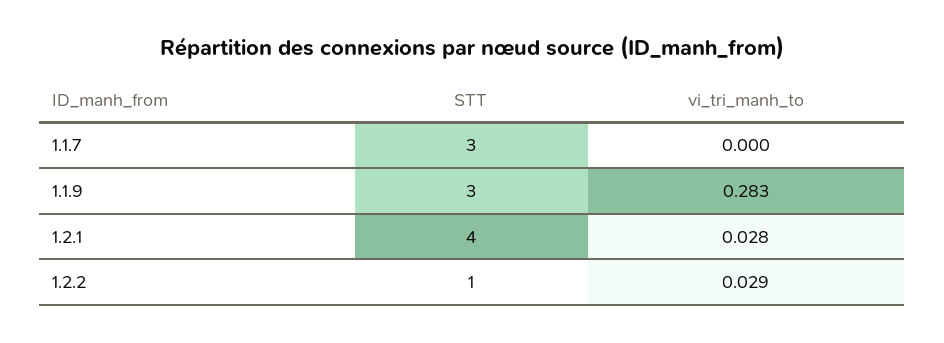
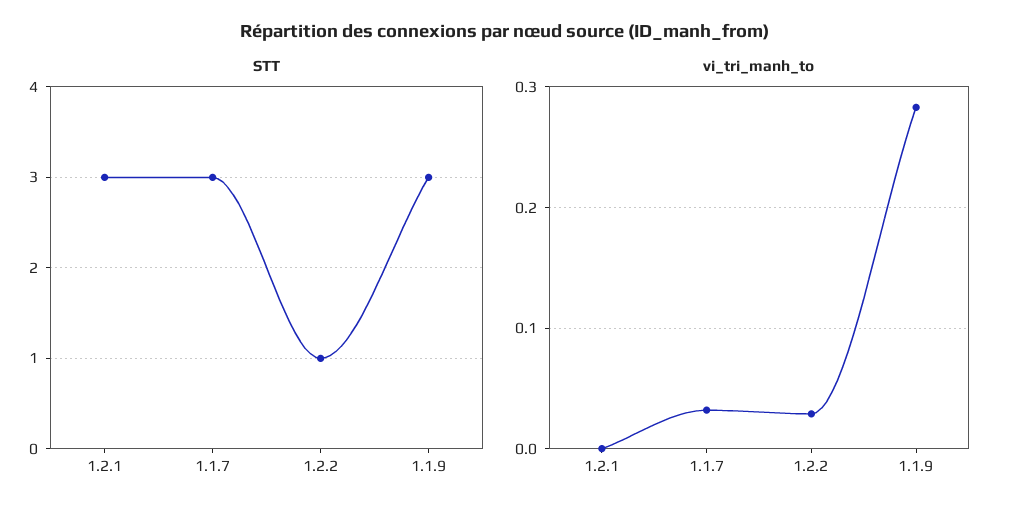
  {
    "STT": {
      "1.1.7": 3,
      "1.1.9": 3,
-     "1.2.1": 4,
+     "1.2.1": 3,
      "1.2.2": 1
    },
    "vi_tri_manh_to": {
-     "1.1.7": 0,
+     "1.1.7": 0.03,
      "1.1.9": 0.283,
-     "1.2.1": 0.028,
+     "1.2.1": 0,
      "1.2.2": 0.029
    }
  }

